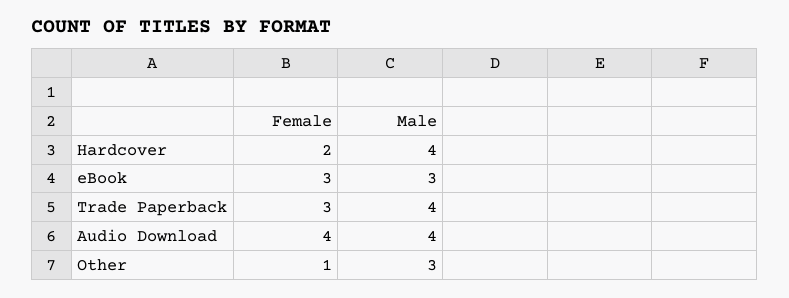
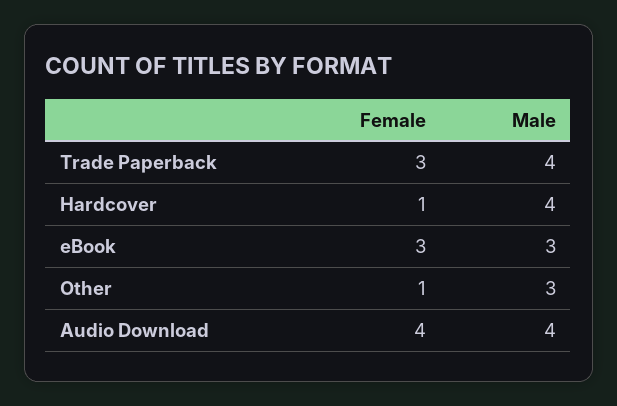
  {
    "Female": {
-     "Hardcover": 2,
+     "Hardcover": 1,
      "eBook": 3,
      "Trade Paperback": 3,
      "Audio Download": 4,
      "Other": 1
    },
    "Male": {
      "Hardcover": 4,
      "eBook": 3,
      "Trade Paperback": 4,
      "Audio Download": 4,
      "Other": 3
    }
  }

